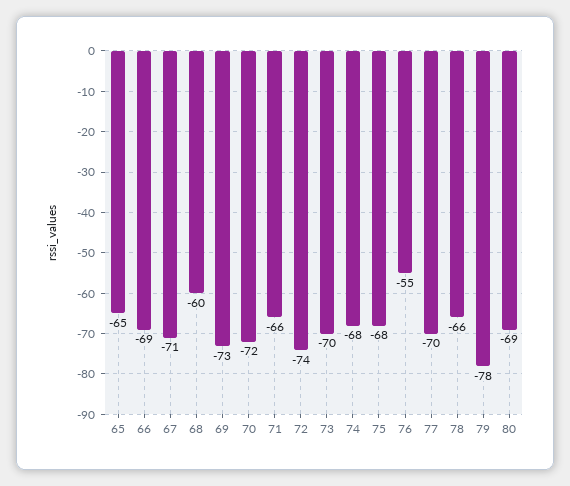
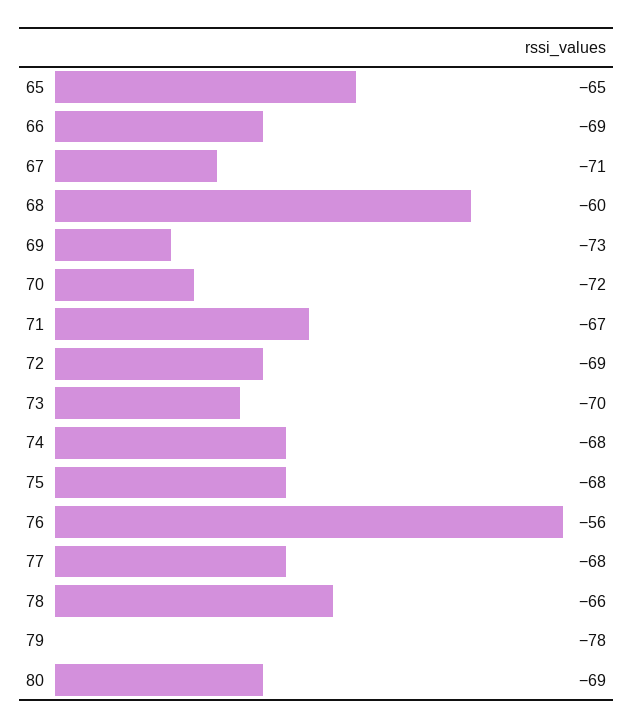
  {
    "65": -65,
    "66": -69,
    "67": -71,
    "68": -60,
    "69": -73,
    "70": -72,
-   "71": -66,
+   "71": -67,
-   "72": -74,
+   "72": -69,
    "73": -70,
    "74": -68,
    "75": -68,
-   "76": -55,
+   "76": -56,
-   "77": -70,
+   "77": -68,
    "78": -66,
    "79": -78,
    "80": -69
  }

